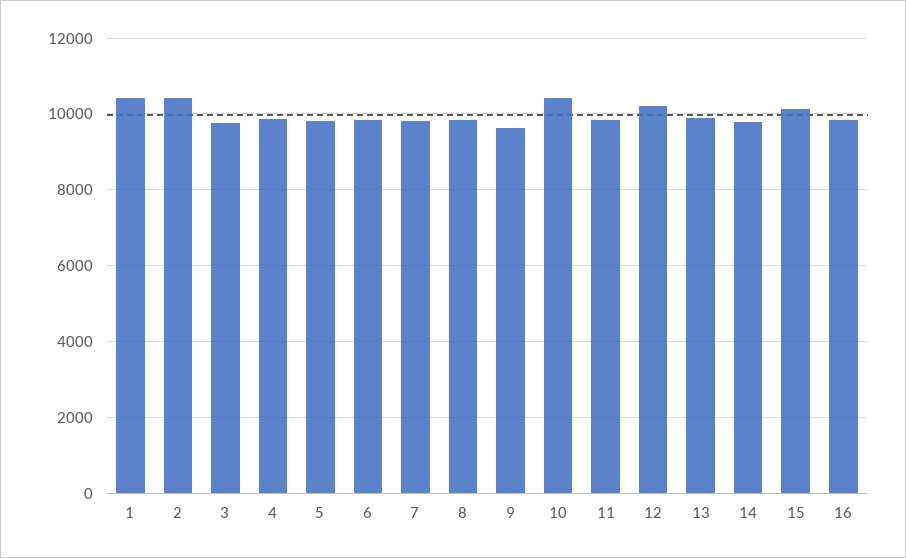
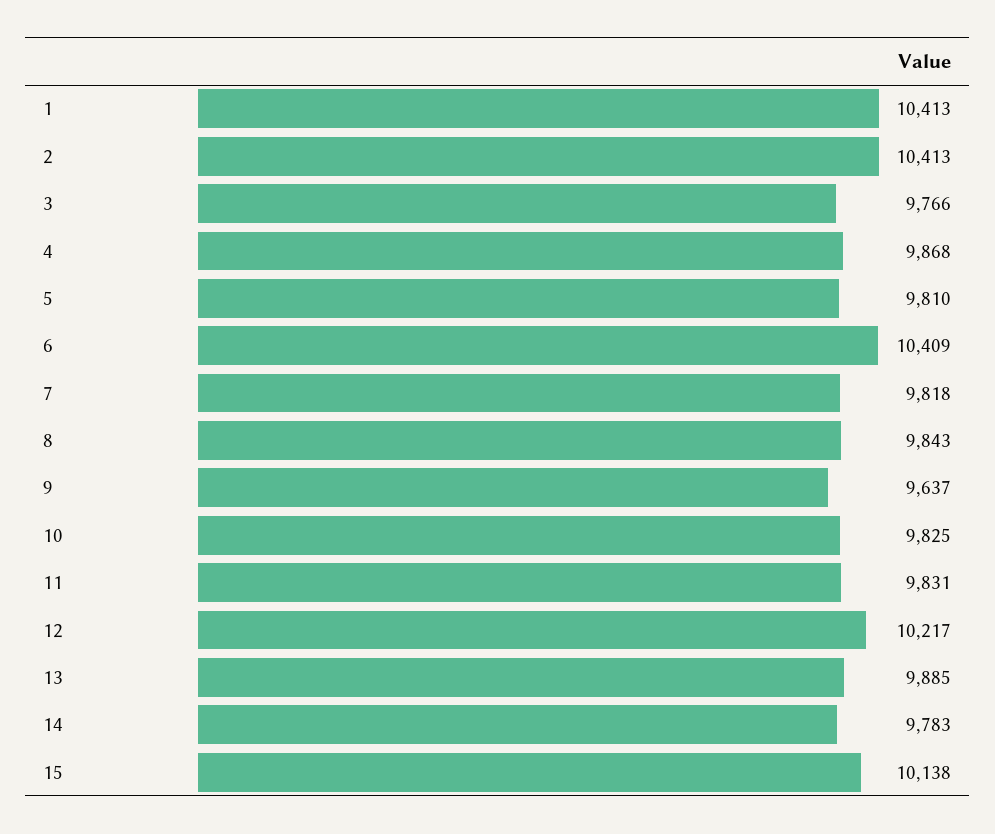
  {
    "1": 10413,
    "2": 10413,
    "3": 9766,
    "4": 9868,
    "5": 9810,
-   "6": 9800,
+   "6": 10409,
    "7": 9818,
    "8": 9843,
    "9": 9637,
-   "10": 10400,
+   "10": 9825,
    "11": 9831,
    "12": 10217,
    "13": 9885,
    "14": 9783,
-   "15": 10138,
+   "15": 10138
-   "16": 9800
  }

